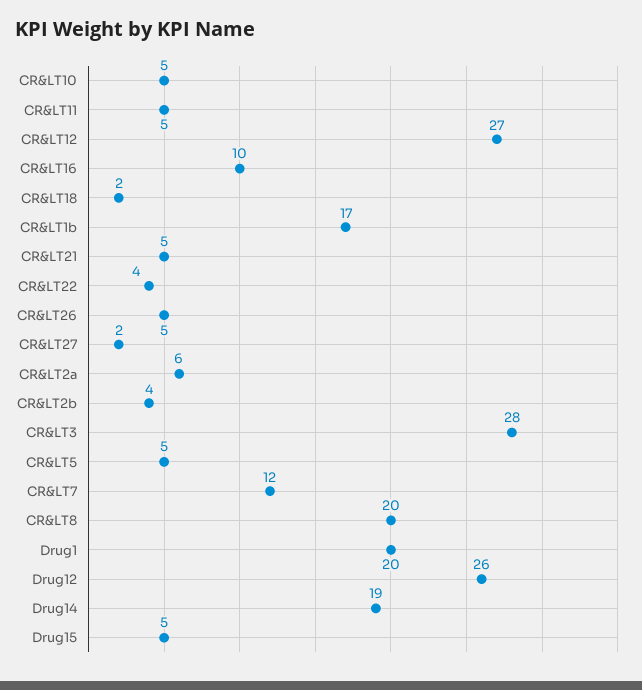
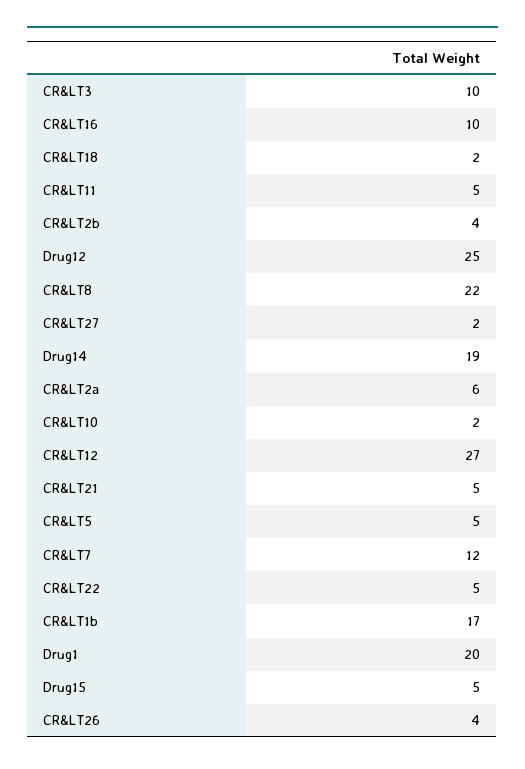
  {
-   "CR&LT10": 5,
+   "CR&LT10": 2,
    "CR&LT11": 5,
    "CR&LT12": 27,
    "CR&LT16": 10,
    "CR&LT18": 2,
    "CR&LT1b": 17,
    "CR&LT21": 5,
-   "CR&LT22": 4,
+   "CR&LT22": 5,
-   "CR&LT26": 5,
+   "CR&LT26": 4,
    "CR&LT27": 2,
    "CR&LT2a": 6,
    "CR&LT2b": 4,
-   "CR&LT3": 28,
+   "CR&LT3": 10,
    "CR&LT5": 5,
    "CR&LT7": 12,
-   "CR&LT8": 20,
+   "CR&LT8": 22,
    "Drug1": 20,
-   "Drug12": 26,
+   "Drug12": 25,
    "Drug14": 19,
    "Drug15": 5
  }

